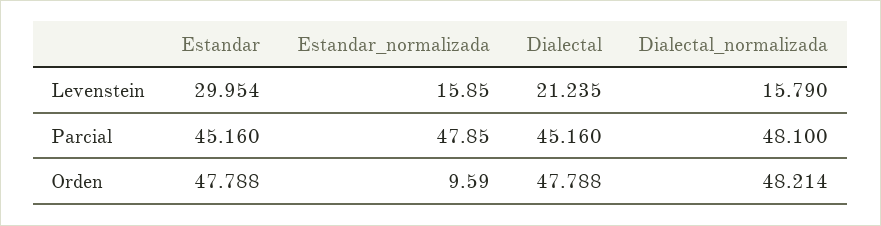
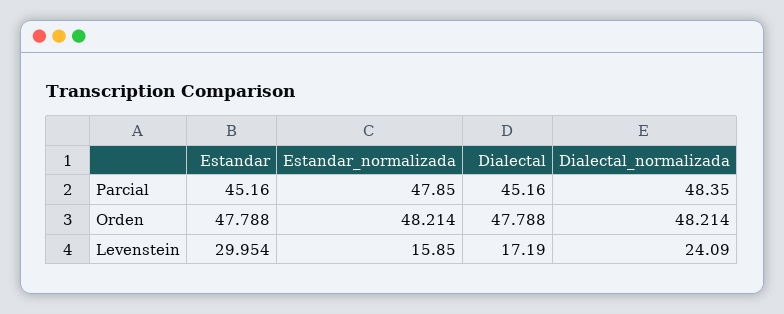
  {
    "Estandar": {
      "Levenstein": 29.954,
      "Parcial": 45.16,
      "Orden": 47.788
    },
    "Estandar_normalizada": {
      "Levenstein": 15.85,
      "Parcial": 47.85,
-     "Orden": 9.59
+     "Orden": 48.214
    },
    "Dialectal": {
-     "Levenstein": 21.235,
+     "Levenstein": 17.19,
      "Parcial": 45.16,
      "Orden": 47.788
    },
    "Dialectal_normalizada": {
-     "Levenstein": 15.79,
+     "Levenstein": 24.09,
-     "Parcial": 48.1,
+     "Parcial": 48.35,
      "Orden": 48.214
    }
  }

